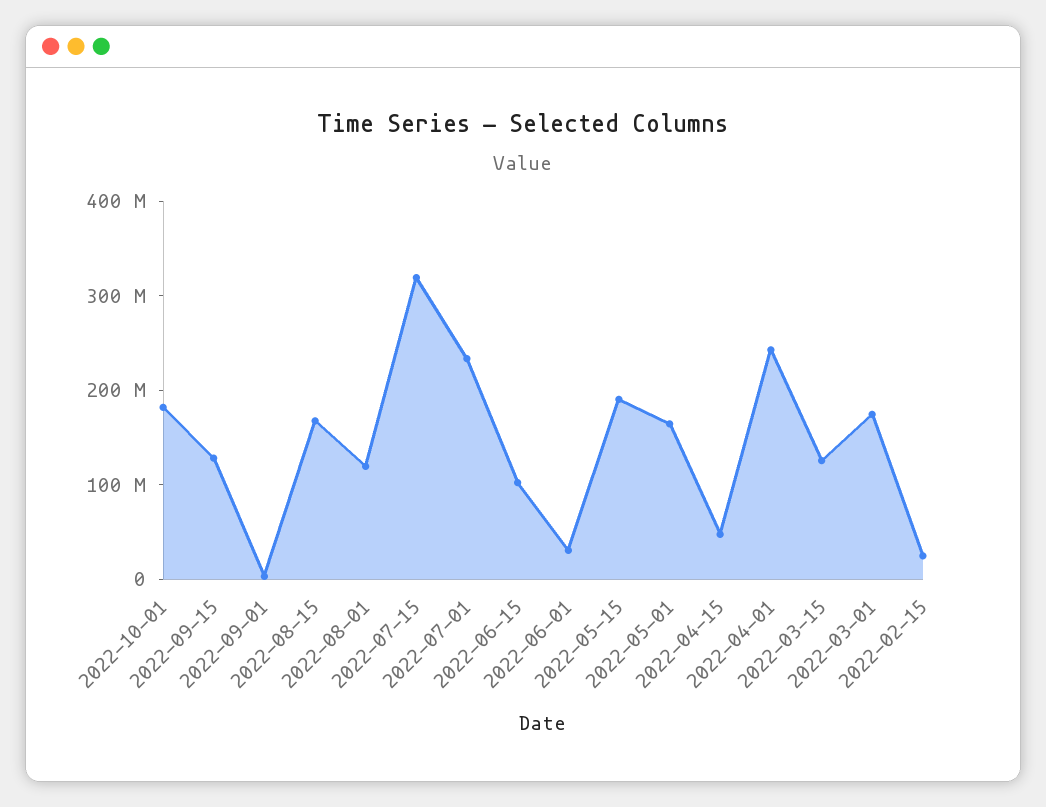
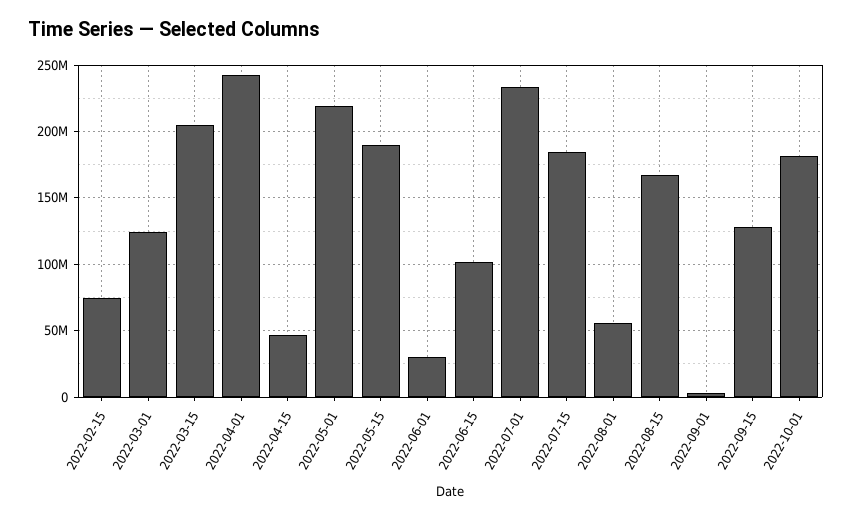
  {
    "2022-10-01": 180000000,
    "2022-09-15": 130000000,
    "2022-09-01": 5000000,
    "2022-08-15": 170000000,
-   "2022-08-01": 120000000,
+   "2022-08-01": 55000000,
-   "2022-07-15": 320000000,
+   "2022-07-15": 185000000,
    "2022-07-01": 235000000,
    "2022-06-15": 100000000,
    "2022-06-01": 30000000,
    "2022-05-15": 190000000,
-   "2022-05-01": 160000000,
+   "2022-05-01": 220000000,
    "2022-04-15": 45000000,
    "2022-04-01": 245000000,
-   "2022-03-15": 120000000,
+   "2022-03-15": 205000000,
-   "2022-03-01": 180000000,
+   "2022-03-01": 125000000,
-   "2022-02-15": 20000000
+   "2022-02-15": 75000000
  }

